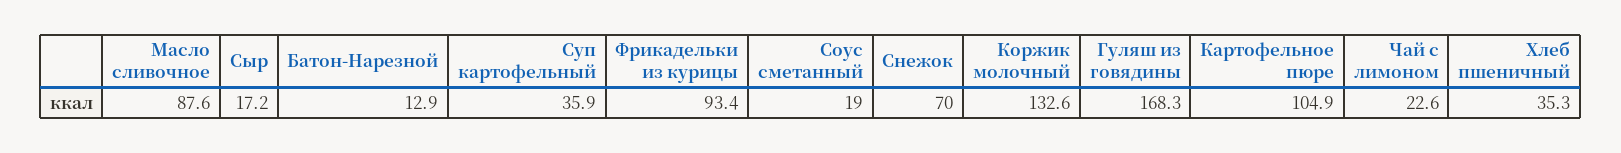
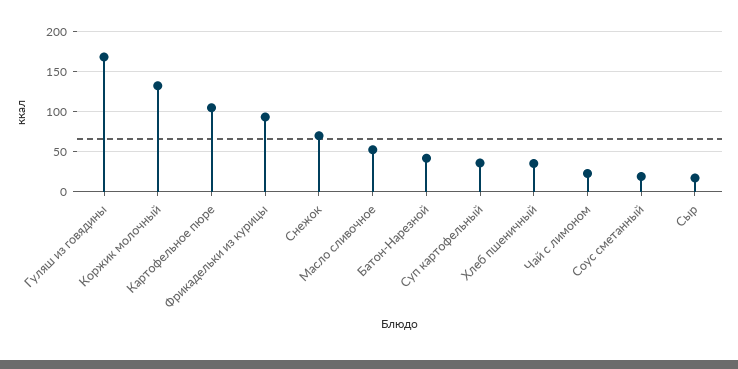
  {
-   "Масло сливочное": 87.6,
+   "Масло сливочное": 50,
    "Сыр": 17.2,
-   "Батон-Нарезной": 12.9,
+   "Батон-Нарезной": 40,
    "Суп картофельный": 35.9,
    "Фрикадельки из курицы": 93.4,
    "Соус сметанный": 19,
    "Снежок": 70,
    "Коржик молочный": 132.6,
    "Гуляш из говядины": 168.3,
    "Картофельное пюре": 104.9,
    "Чай с лимоном": 22.6,
    "Хлеб пшеничный": 35.3
  }

